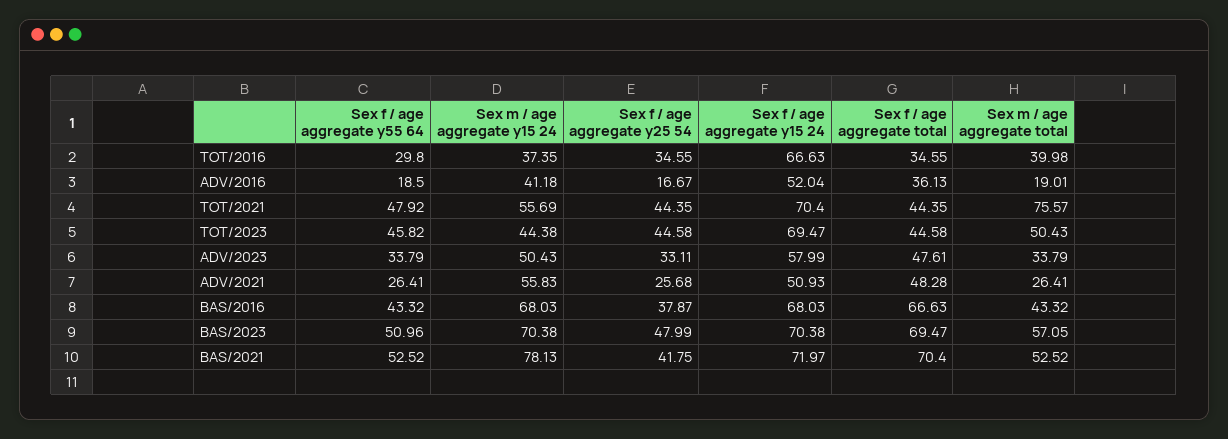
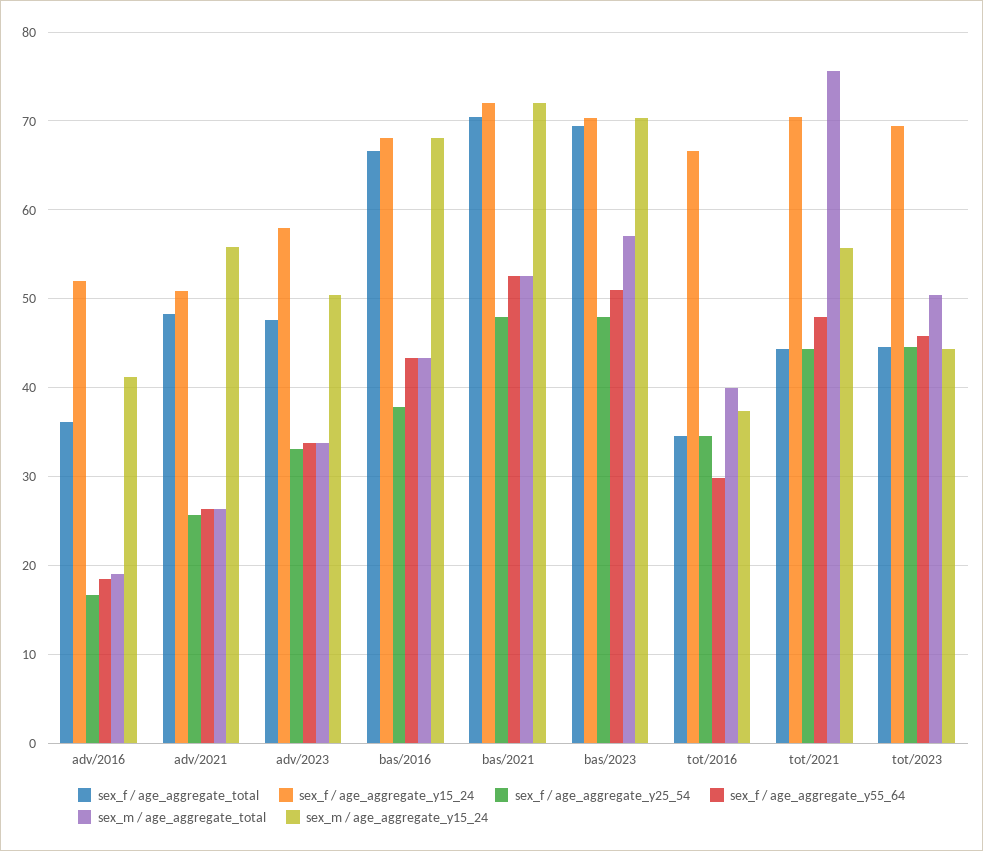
  {
    "Sex f / age aggregate y55 64": {
      "TOT/2016": 29.8,
      "ADV/2016": 18.5,
      "TOT/2021": 47.92,
      "TOT/2023": 45.82,
      "ADV/2023": 33.79,
      "ADV/2021": 26.41,
      "BAS/2016": 43.32,
      "BAS/2023": 50.96,
      "BAS/2021": 52.52
    },
    "Sex m / age aggregate y15 24": {
      "TOT/2016": 37.35,
      "ADV/2016": 41.18,
      "TOT/2021": 55.69,
      "TOT/2023": 44.38,
      "ADV/2023": 50.43,
      "ADV/2021": 55.83,
      "BAS/2016": 68.03,
      "BAS/2023": 70.38,
-     "BAS/2021": 78.13
+     "BAS/2021": 72
    },
    "Sex f / age aggregate y25 54": {
      "TOT/2016": 34.55,
      "ADV/2016": 16.67,
      "TOT/2021": 44.35,
      "TOT/2023": 44.58,
      "ADV/2023": 33.11,
      "ADV/2021": 25.68,
      "BAS/2016": 37.87,
      "BAS/2023": 47.99,
-     "BAS/2021": 41.75
+     "BAS/2021": 48
    },
    "Sex f / age aggregate y15 24": {
      "TOT/2016": 66.63,
      "ADV/2016": 52.04,
      "TOT/2021": 70.4,
      "TOT/2023": 69.47,
      "ADV/2023": 57.99,
      "ADV/2021": 50.93,
      "BAS/2016": 68.03,
      "BAS/2023": 70.38,
      "BAS/2021": 71.97
    },
    "Sex f / age aggregate total": {
      "TOT/2016": 34.55,
      "ADV/2016": 36.13,
      "TOT/2021": 44.35,
      "TOT/2023": 44.58,
      "ADV/2023": 47.61,
      "ADV/2021": 48.28,
      "BAS/2016": 66.63,
      "BAS/2023": 69.47,
      "BAS/2021": 70.4
    },
    "Sex m / age aggregate total": {
      "TOT/2016": 39.98,
      "ADV/2016": 19.01,
      "TOT/2021": 75.57,
      "TOT/2023": 50.43,
      "ADV/2023": 33.79,
      "ADV/2021": 26.41,
      "BAS/2016": 43.32,
      "BAS/2023": 57.05,
      "BAS/2021": 52.52
    }
  }

